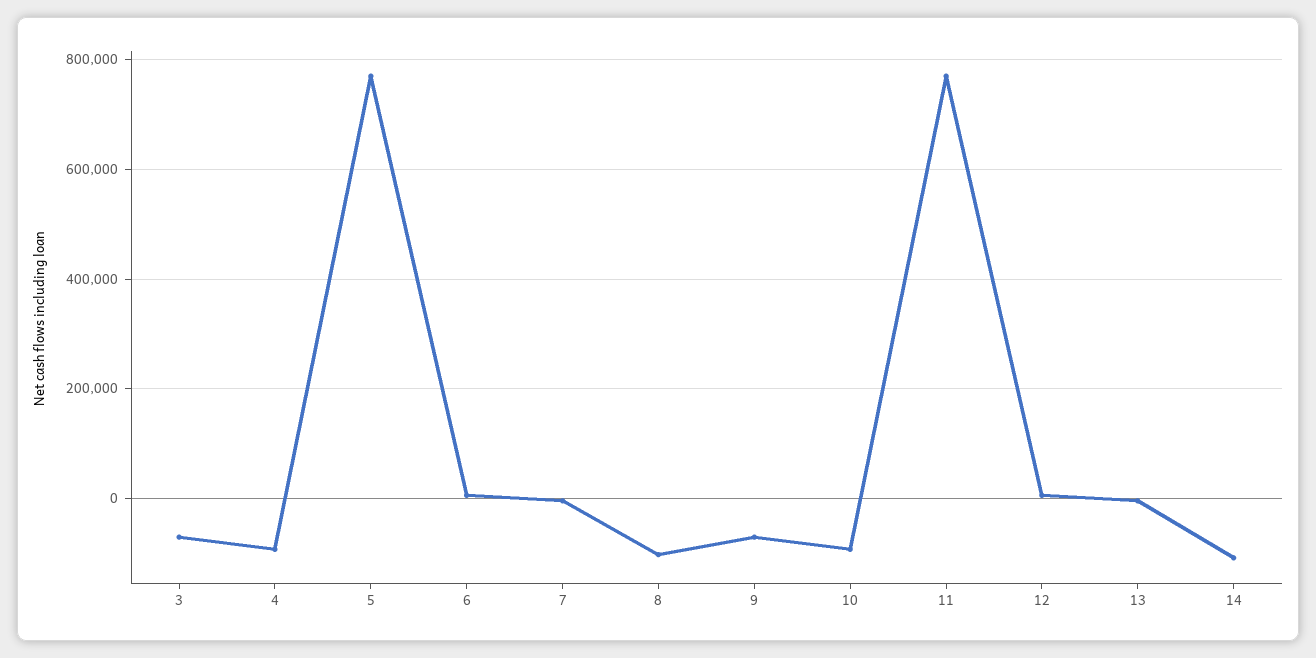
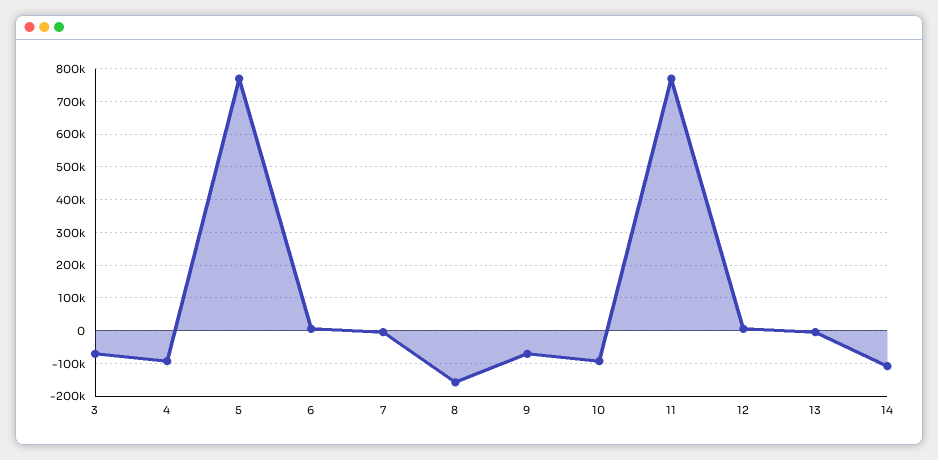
  {
    "3": -80000,
    "4": -100000,
    "5": 760000,
    "6": 0,
    "7": 0,
-   "8": -100000,
+   "8": -160000,
    "9": -80000,
    "10": -100000,
    "11": 760000,
    "12": 0,
    "13": 0,
    "14": -100000
  }

